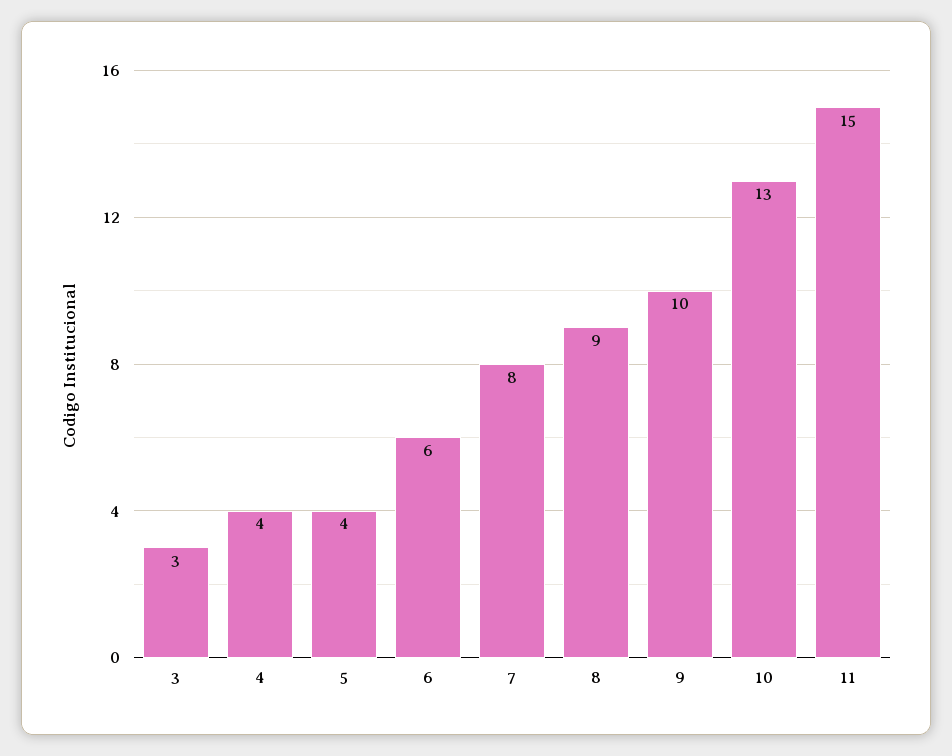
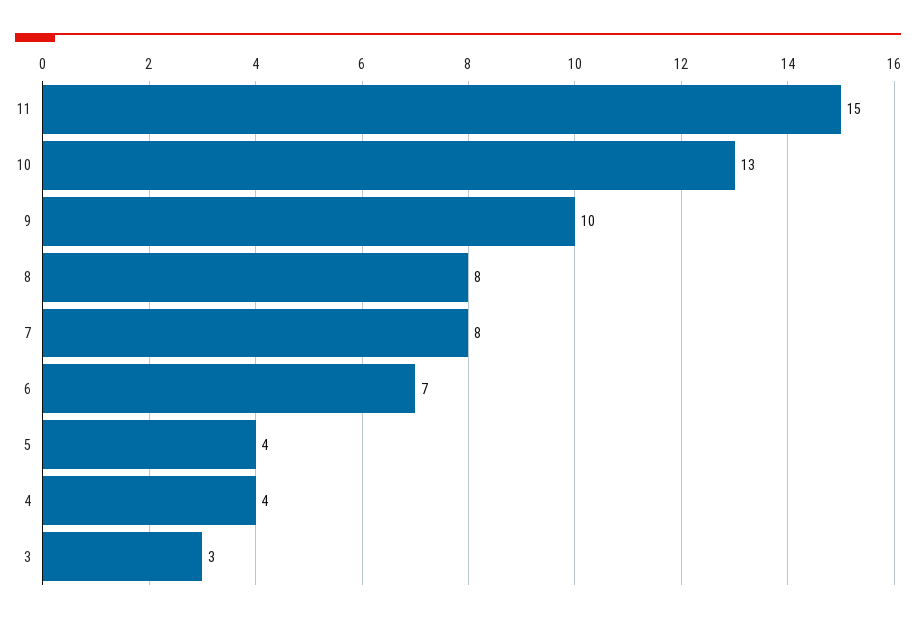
  {
    "3": 3,
    "4": 4,
    "5": 4,
-   "6": 6,
+   "6": 7,
    "7": 8,
-   "8": 9,
+   "8": 8,
    "9": 10,
    "10": 13,
    "11": 15
  }

